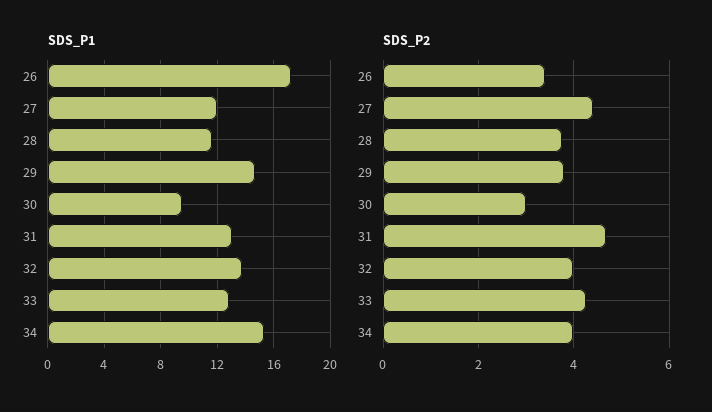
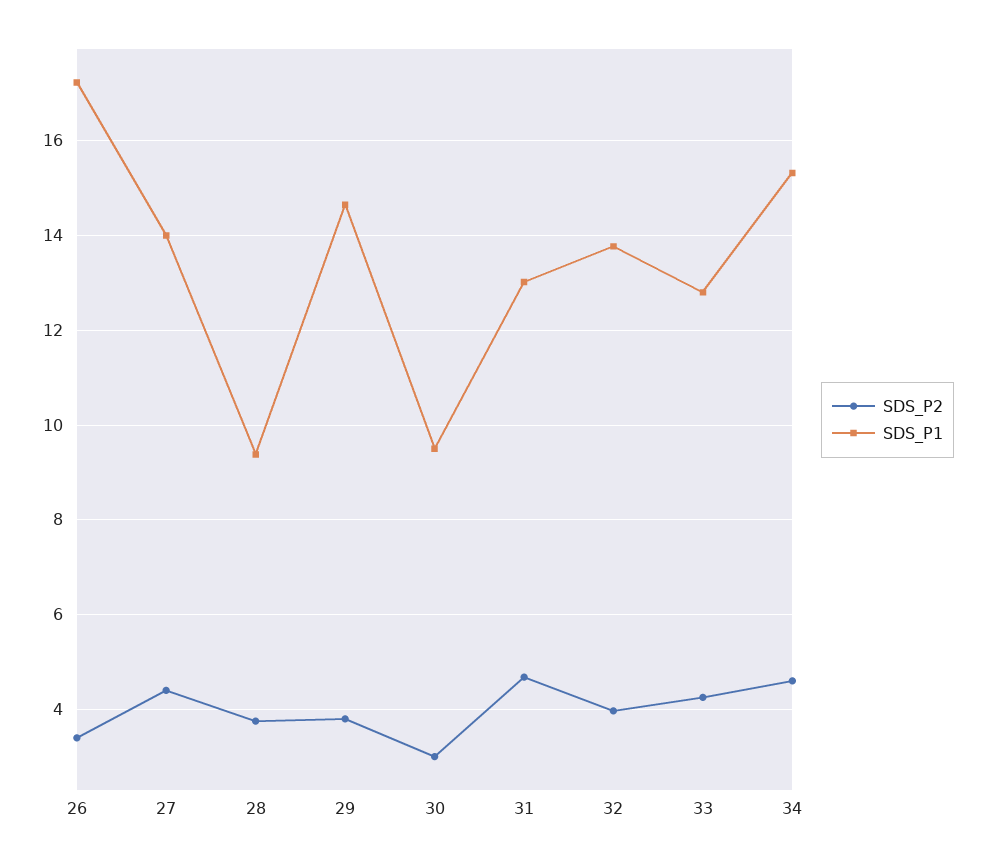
  {
    "SDS_P1": {
      "26": 17.2,
-     "27": 12,
+     "27": 14,
-     "28": 11.5,
+     "28": 9.4,
      "29": 14.6,
      "30": 9.6,
      "31": 13,
      "32": 13.8,
      "33": 12.8,
      "34": 15.4
    },
    "SDS_P2": {
      "26": 3.4,
      "27": 4.4,
      "28": 3.8,
      "29": 3.8,
      "30": 3,
      "31": 4.6,
      "32": 4,
      "33": 4.2,
-     "34": 4
+     "34": 4.6
    }
  }

